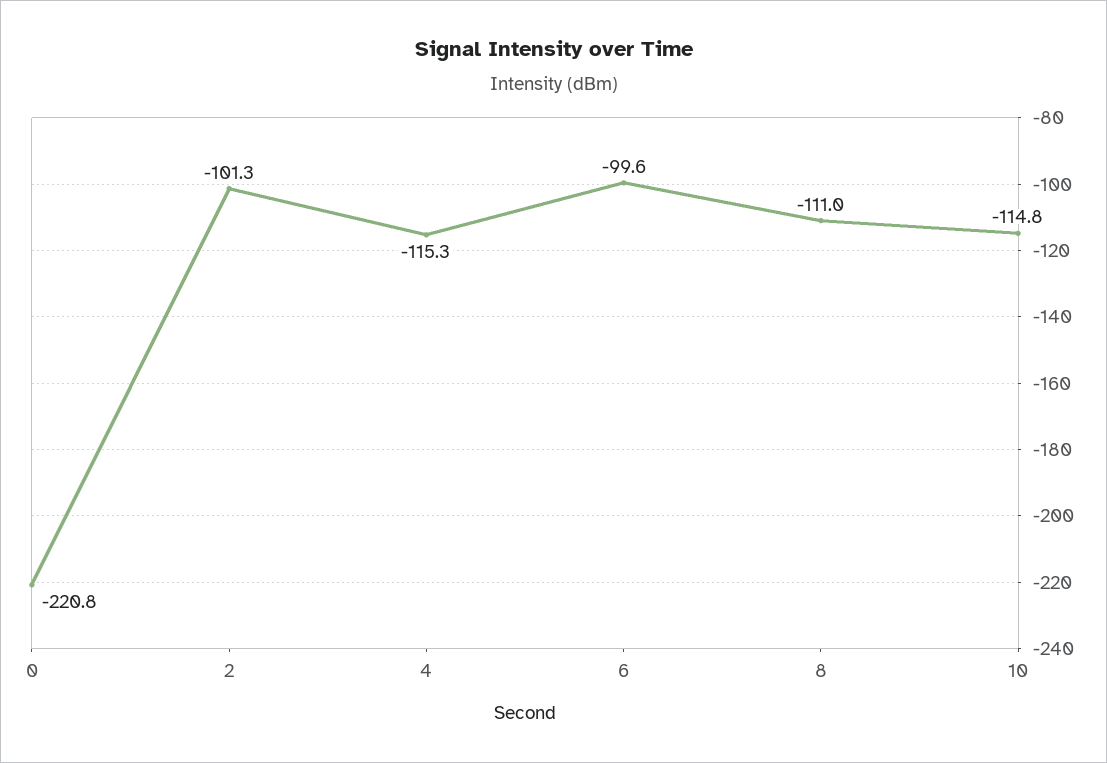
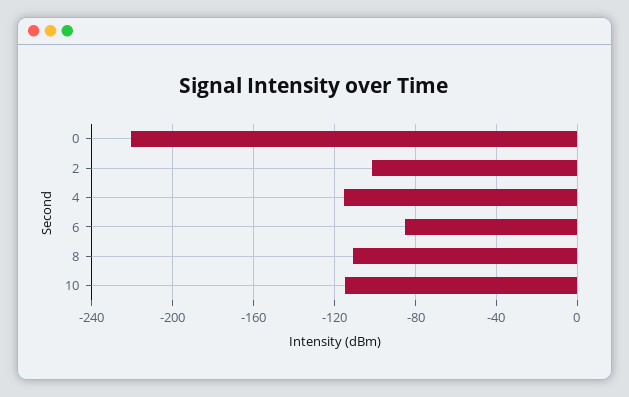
  {
    "0": -220.8,
    "2": -101.3,
    "4": -115.3,
-   "6": -99.6,
+   "6": -85,
    "8": -111,
    "10": -114.8
  }

